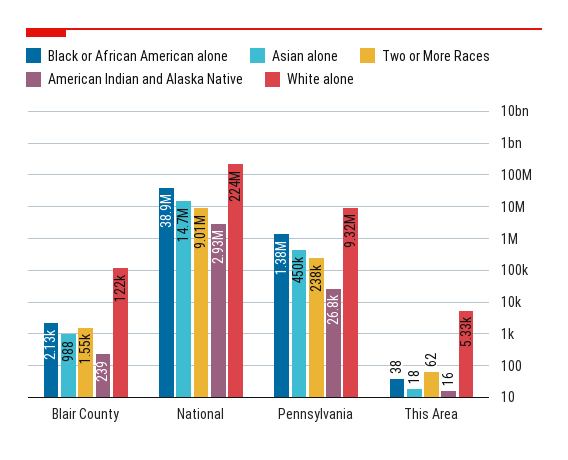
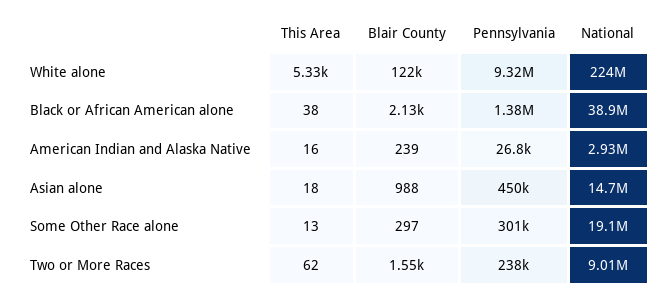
  {
    "Black or African American alone": {
      "Blair County": 2130,
      "National": 38900000,
      "Pennsylvania": 1380000,
      "This Area": 38
    },
    "Asian alone": {
      "Blair County": 988,
      "National": 14700000,
      "Pennsylvania": 450000,
      "This Area": 18
    },
    "Two or More Races": {
      "Blair County": 1550,
      "National": 9010000,
      "Pennsylvania": 238000,
      "This Area": 62
    },
    "American Indian and Alaska Native": {
      "Blair County": 239,
      "National": 2930000,
      "Pennsylvania": 26800,
      "This Area": 16
    },
    "White alone": {
      "Blair County": 122000,
      "National": 224000000,
      "Pennsylvania": 9320000,
      "This Area": 5330
-   }
+   },
+   "Some Other Race alone": {
+     "This Area": 13,
+     "Blair County": 297,
+     "Pennsylvania": 301000,
+     "National": 19100000
+   }
  }

